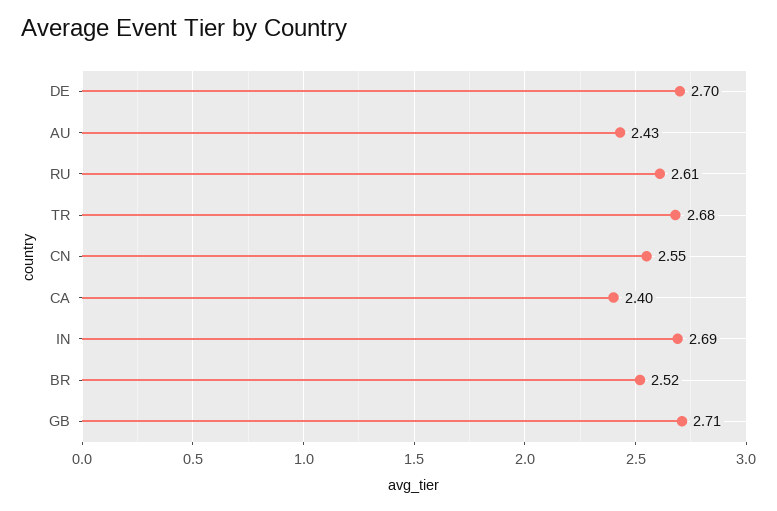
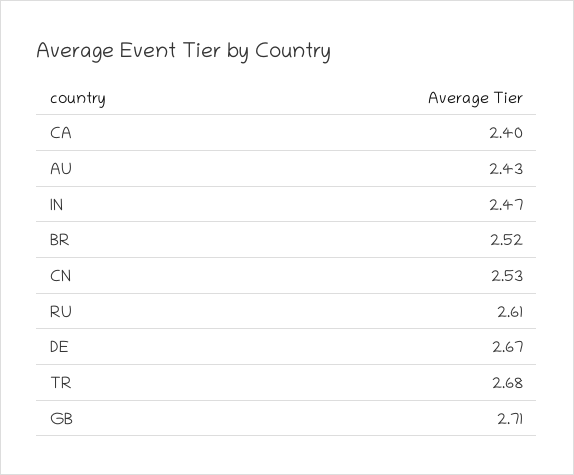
  {
-   "DE": 2.7,
+   "DE": 2.67,
    "AU": 2.43,
    "RU": 2.61,
    "TR": 2.68,
-   "CN": 2.55,
+   "CN": 2.53,
    "CA": 2.4,
-   "IN": 2.69,
+   "IN": 2.47,
    "BR": 2.52,
    "GB": 2.71
  }

